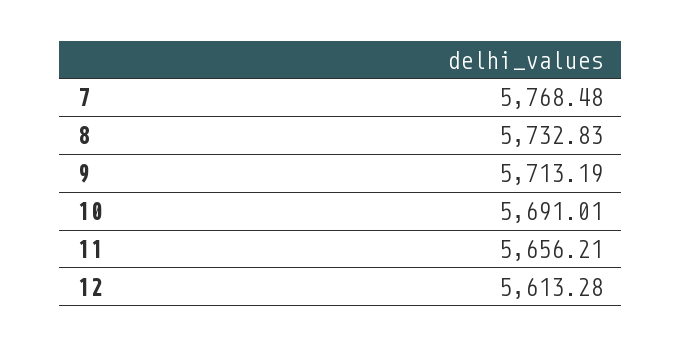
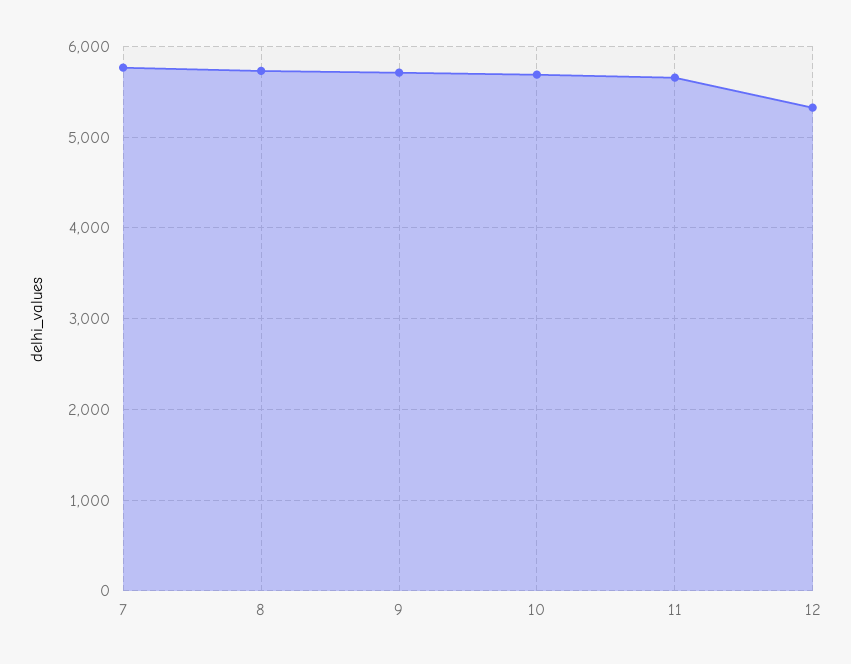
  {
    "7": 5768.48,
    "8": 5732.83,
    "9": 5713.19,
    "10": 5691.01,
    "11": 5656.21,
-   "12": 5613.28
+   "12": 5300
  }

